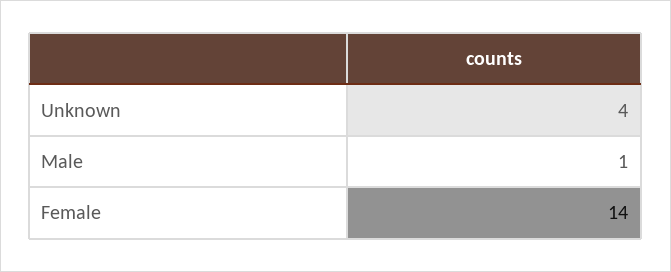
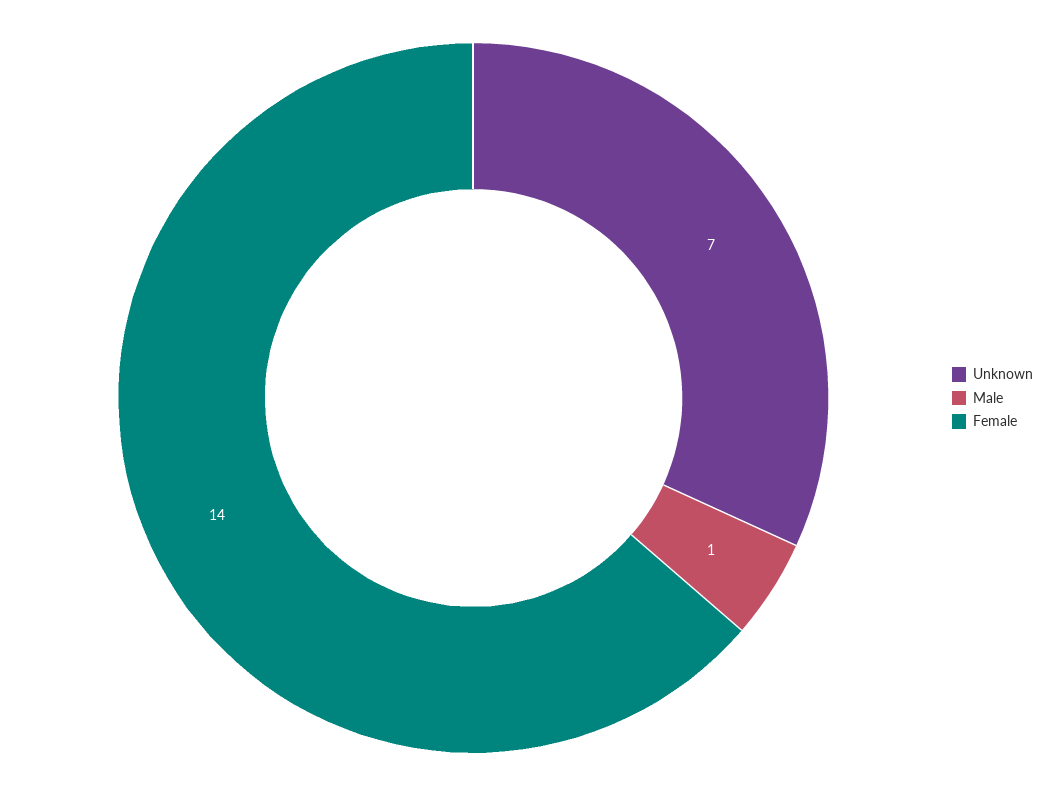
  {
-   "Unknown": 4,
+   "Unknown": 7,
    "Male": 1,
    "Female": 14
  }

